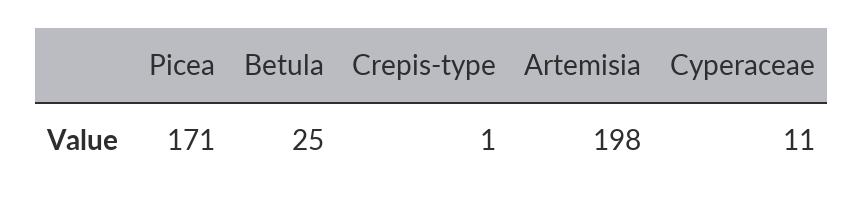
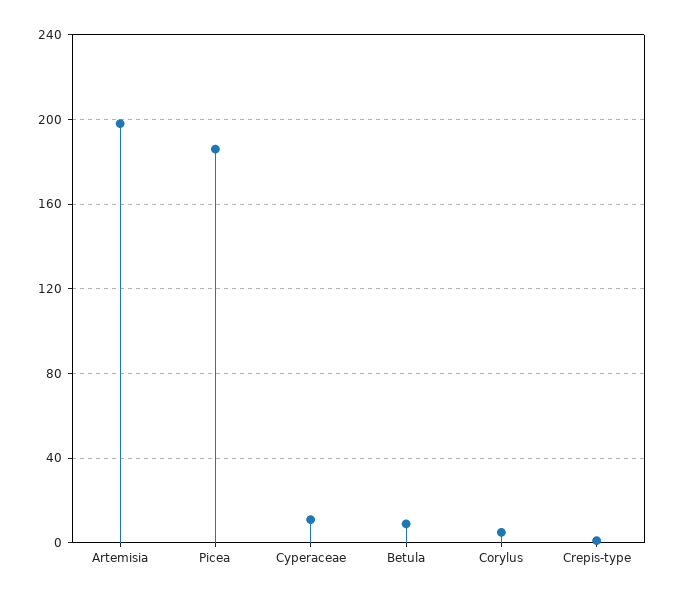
  {
-   "Picea": 171,
+   "Picea": 185,
-   "Betula": 25,
+   "Betula": 10,
    "Crepis-type": 1,
    "Artemisia": 198,
-   "Cyperaceae": 11
+   "Cyperaceae": 11,
+   "Corylus": 5
  }

